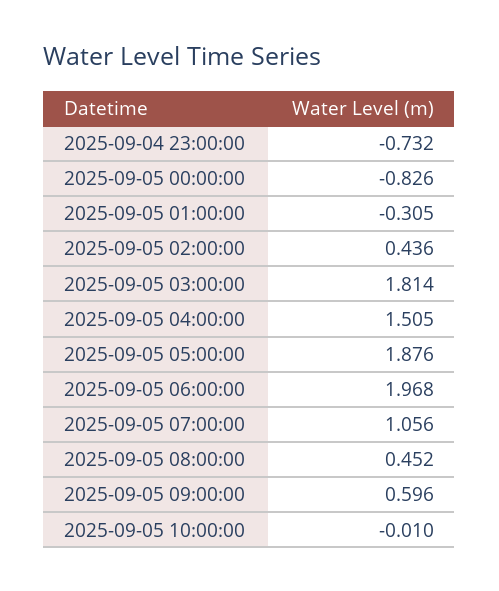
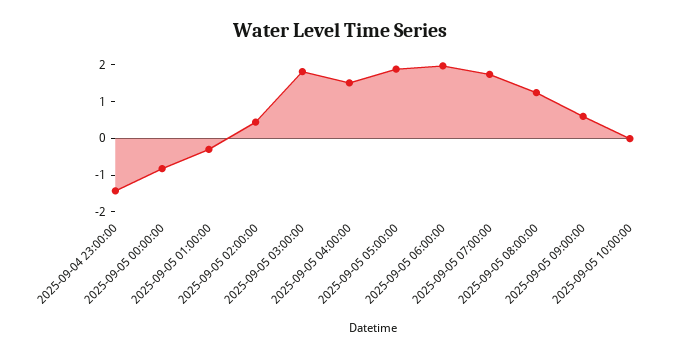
  {
-   "2025-09-04 23:00:00": -0.732,
+   "2025-09-04 23:00:00": -1.5,
    "2025-09-05 00:00:00": -0.826,
    "2025-09-05 01:00:00": -0.305,
    "2025-09-05 02:00:00": 0.436,
    "2025-09-05 03:00:00": 1.814,
    "2025-09-05 04:00:00": 1.505,
    "2025-09-05 05:00:00": 1.876,
    "2025-09-05 06:00:00": 1.968,
-   "2025-09-05 07:00:00": 1.056,
+   "2025-09-05 07:00:00": 1.75,
-   "2025-09-05 08:00:00": 0.452,
+   "2025-09-05 08:00:00": 1.25,
    "2025-09-05 09:00:00": 0.596,
    "2025-09-05 10:00:00": -0.01
  }

